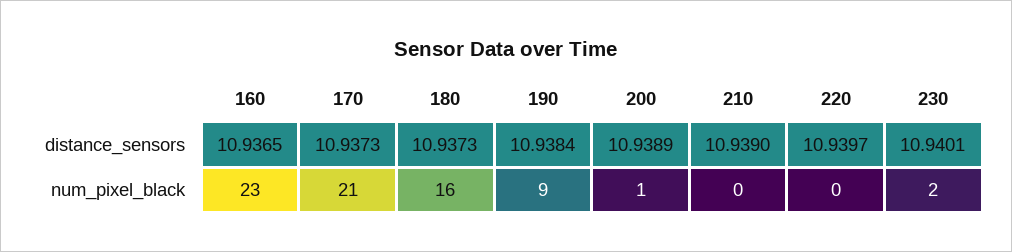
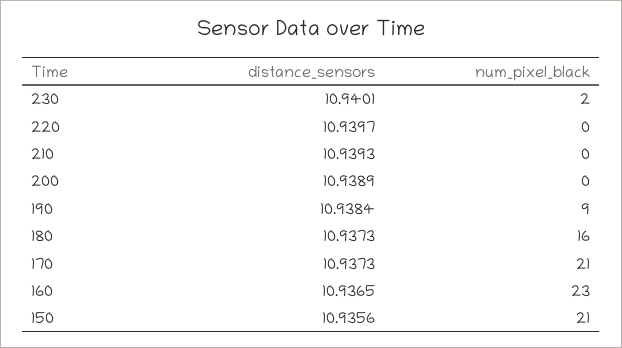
  {
    "160": {
      "distance_sensors": 10.9365,
      "num_pixel_black": 23
    },
    "170": {
      "distance_sensors": 10.9373,
      "num_pixel_black": 21
    },
    "180": {
      "distance_sensors": 10.9373,
      "num_pixel_black": 16
    },
    "190": {
      "distance_sensors": 10.9384,
      "num_pixel_black": 9
    },
    "200": {
      "distance_sensors": 10.9389,
-     "num_pixel_black": 1
+     "num_pixel_black": 0
    },
    "210": {
-     "distance_sensors": 10.939,
+     "distance_sensors": 10.9393,
      "num_pixel_black": 0
    },
    "220": {
      "distance_sensors": 10.9397,
      "num_pixel_black": 0
    },
    "230": {
      "distance_sensors": 10.9401,
      "num_pixel_black": 2
-   }
+   },
+   "150": {
+     "distance_sensors": 10.9356,
+     "num_pixel_black": 21
+   }
  }

